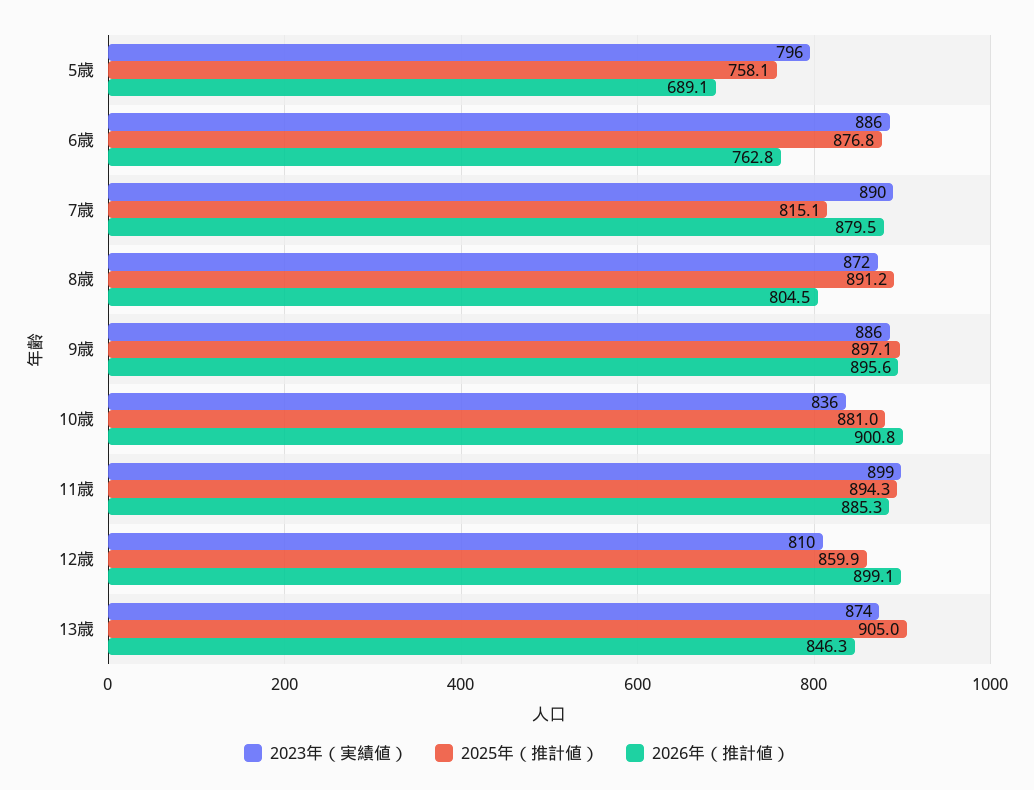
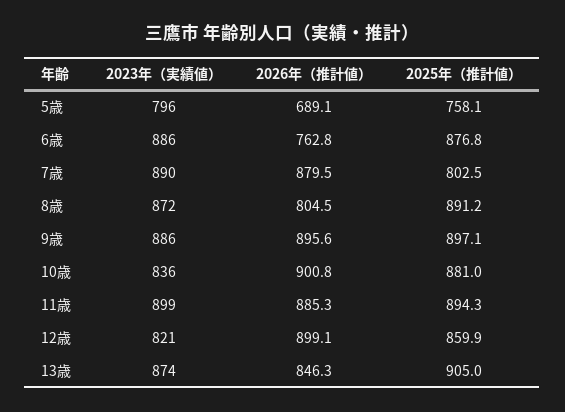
  {
    "2023年（実績値）": {
      "5歳": 796,
      "6歳": 886,
      "7歳": 890,
      "8歳": 872,
      "9歳": 886,
      "10歳": 836,
      "11歳": 899,
-     "12歳": 810,
+     "12歳": 821,
      "13歳": 874
    },
    "2025年（推計値）": {
      "5歳": 758.1,
      "6歳": 876.8,
-     "7歳": 815.1,
+     "7歳": 802.5,
      "8歳": 891.2,
      "9歳": 897.1,
      "10歳": 881,
      "11歳": 894.3,
      "12歳": 859.9,
      "13歳": 905
    },
    "2026年（推計値）": {
      "5歳": 689.1,
      "6歳": 762.8,
      "7歳": 879.5,
      "8歳": 804.5,
      "9歳": 895.6,
      "10歳": 900.8,
      "11歳": 885.3,
      "12歳": 899.1,
      "13歳": 846.3
    }
  }

